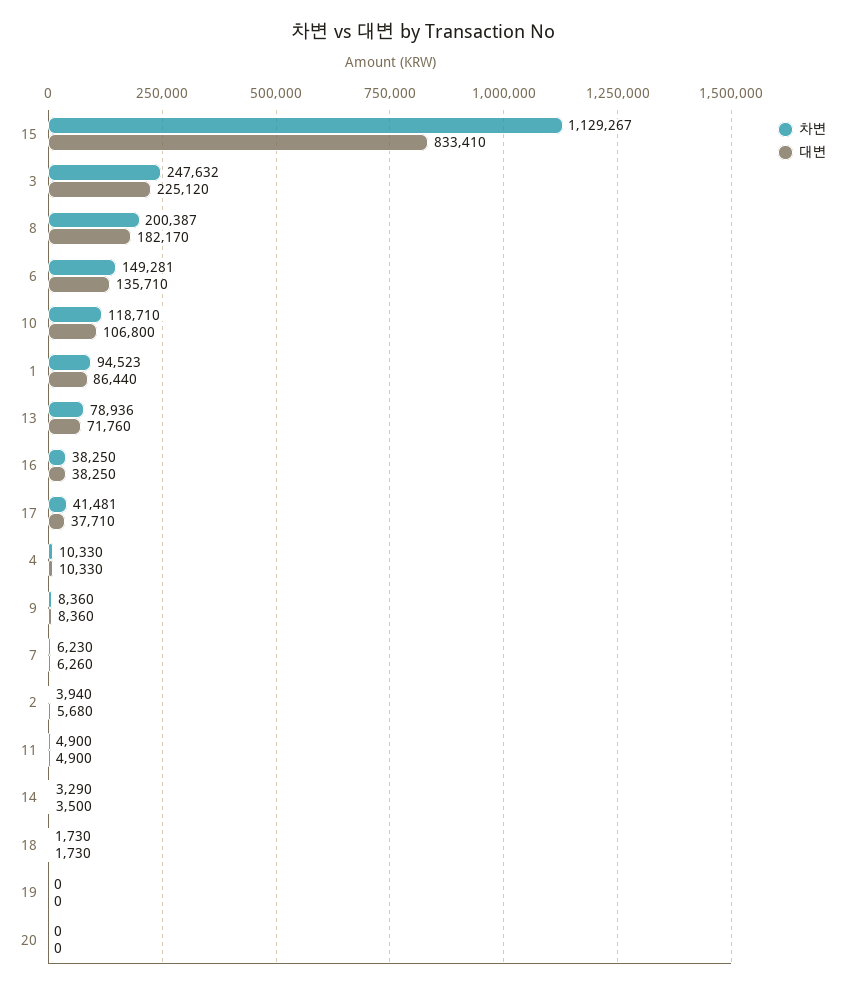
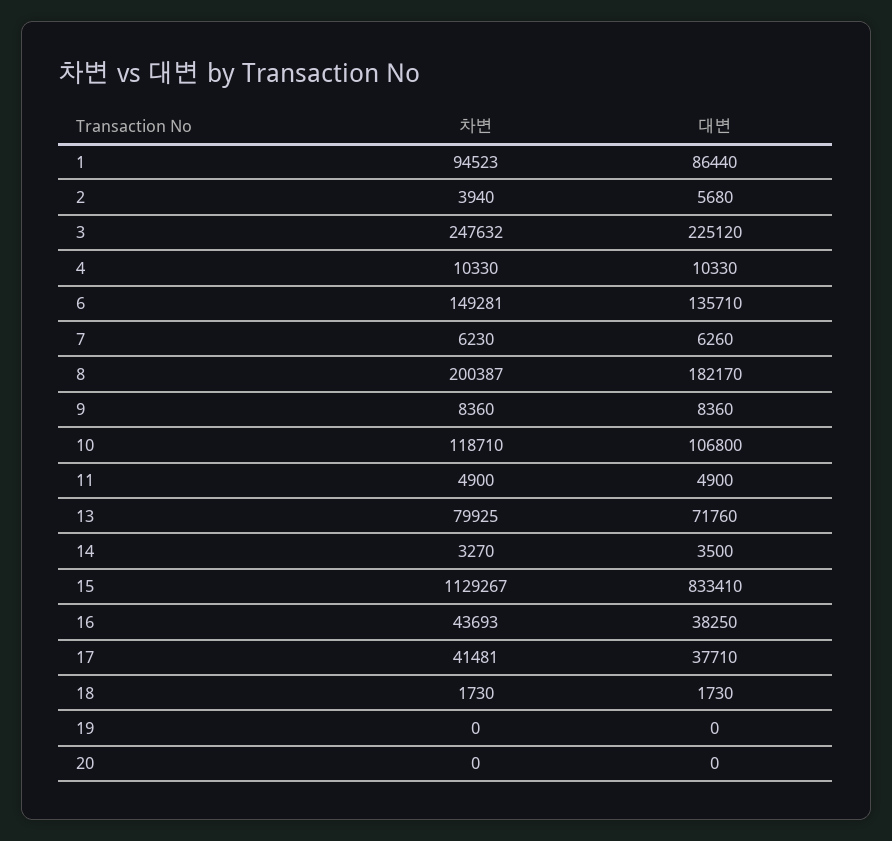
  {
    "차변": {
      "15": 1129267,
      "3": 247632,
      "8": 200387,
      "6": 149281,
      "10": 118710,
      "1": 94523,
-     "13": 78936,
+     "13": 79925,
-     "16": 38250,
+     "16": 43693,
      "17": 41481,
      "4": 10330,
      "9": 8360,
      "7": 6230,
      "2": 3940,
      "11": 4900,
-     "14": 3290,
+     "14": 3270,
      "18": 1730,
      "19": 0,
      "20": 0
    },
    "대변": {
      "15": 833410,
      "3": 225120,
      "8": 182170,
      "6": 135710,
      "10": 106800,
      "1": 86440,
      "13": 71760,
      "16": 38250,
      "17": 37710,
      "4": 10330,
      "9": 8360,
      "7": 6260,
      "2": 5680,
      "11": 4900,
      "14": 3500,
      "18": 1730,
      "19": 0,
      "20": 0
    }
  }

